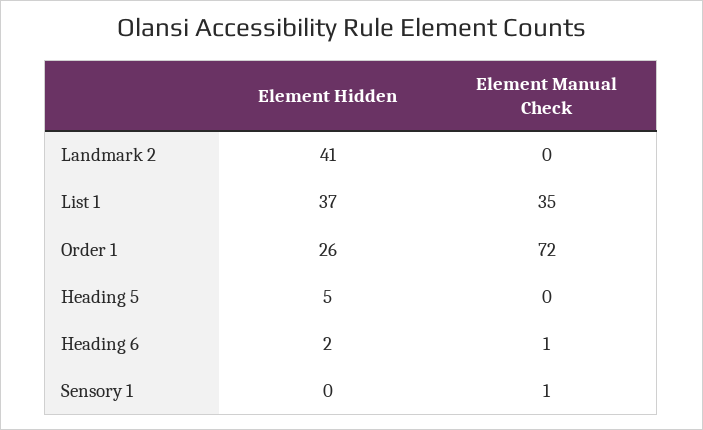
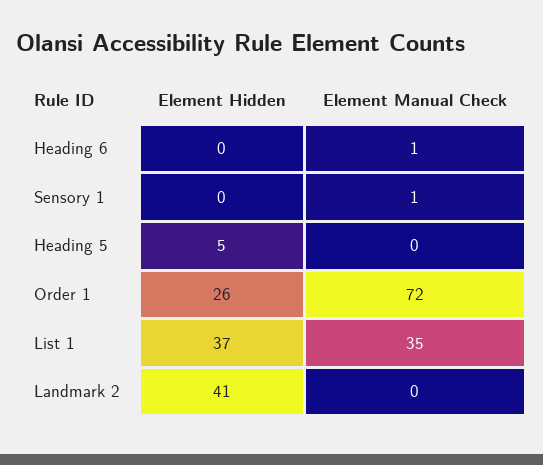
  {
    "Element Hidden": {
      "Landmark 2": 41,
      "List 1": 37,
      "Order 1": 26,
      "Heading 5": 5,
-     "Heading 6": 2,
+     "Heading 6": 0,
      "Sensory 1": 0
    },
    "Element Manual Check": {
      "Landmark 2": 0,
      "List 1": 35,
      "Order 1": 72,
      "Heading 5": 0,
      "Heading 6": 1,
      "Sensory 1": 1
    }
  }

